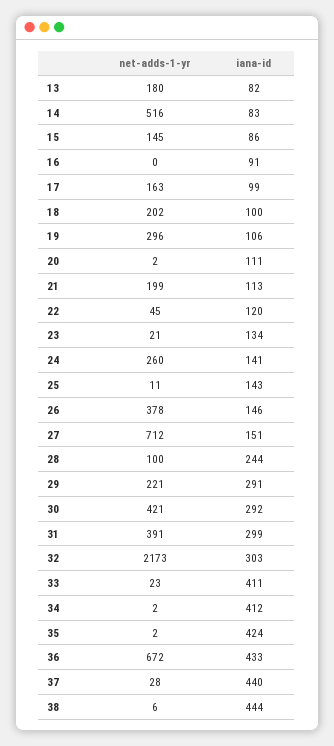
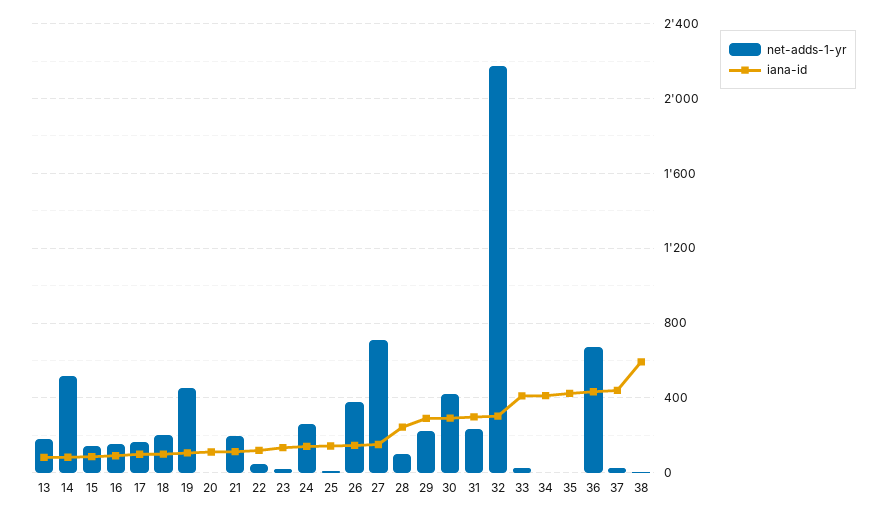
  {
    "net-adds-1-yr": {
      "13": 180,
      "14": 516,
      "15": 145,
-     "16": 0,
+     "16": 150,
      "17": 163,
      "18": 202,
-     "19": 296,
+     "19": 450,
      "20": 2,
      "21": 199,
      "22": 45,
      "23": 21,
      "24": 260,
      "25": 11,
      "26": 378,
      "27": 712,
      "28": 100,
      "29": 221,
      "30": 421,
-     "31": 391,
+     "31": 250,
      "32": 2173,
      "33": 23,
      "34": 2,
      "35": 2,
      "36": 672,
      "37": 28,
      "38": 6
    },
    "iana-id": {
      "13": 82,
      "14": 83,
      "15": 86,
      "16": 91,
      "17": 99,
      "18": 100,
      "19": 106,
      "20": 111,
      "21": 113,
      "22": 120,
      "23": 134,
      "24": 141,
      "25": 143,
      "26": 146,
      "27": 151,
      "28": 244,
      "29": 291,
      "30": 292,
      "31": 299,
      "32": 303,
      "33": 411,
      "34": 412,
      "35": 424,
      "36": 433,
      "37": 440,
-     "38": 444
+     "38": 600
    }
  }

